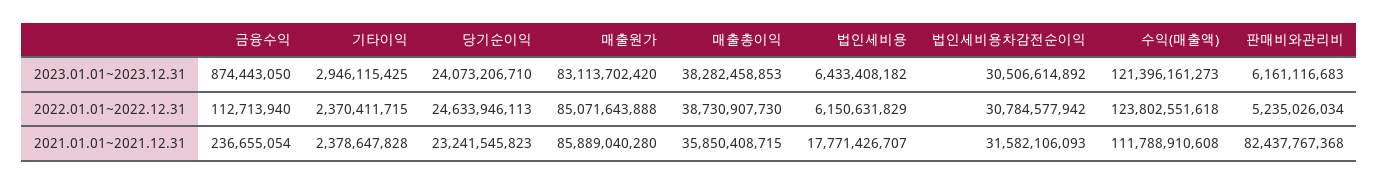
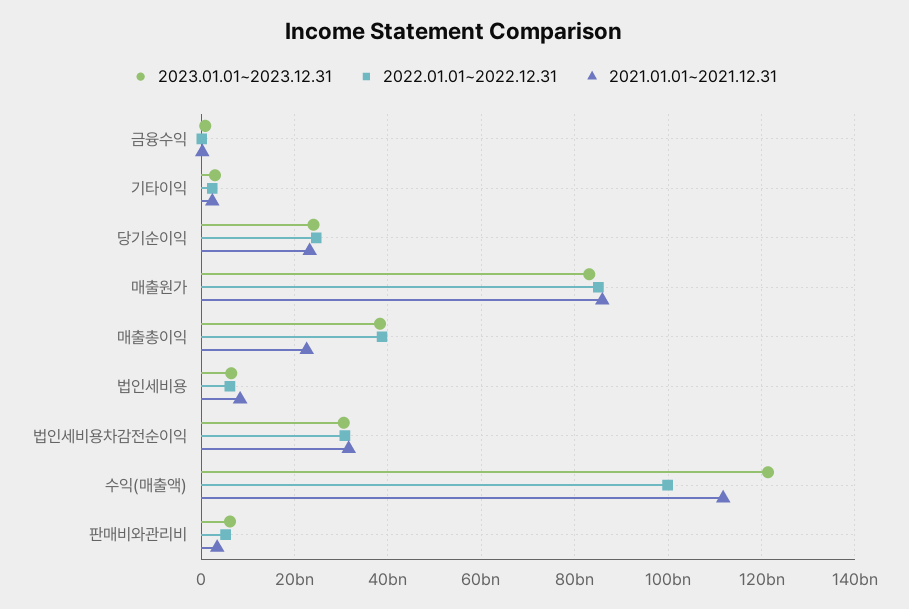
  {
    "2023.01.01~2023.12.31": {
      "금융수익": 874443050,
      "기타이익": 2946115425,
      "당기순이익": 24073206710,
      "매출원가": 83113702420,
      "매출총이익": 38282458853,
      "법인세비용": 6433408182,
      "법인세비용차감전순이익": 30506614892,
      "수익(매출액)": 121396161273,
      "판매비와관리비": 6161116683
    },
    "2022.01.01~2022.12.31": {
      "금융수익": 112713940,
      "기타이익": 2370411715,
      "당기순이익": 24633946113,
      "매출원가": 85071643888,
      "매출총이익": 38730907730,
      "법인세비용": 6150631829,
      "법인세비용차감전순이익": 30784577942,
-     "수익(매출액)": 123802551618,
+     "수익(매출액)": 100000000000,
      "판매비와관리비": 5235026034
    },
    "2021.01.01~2021.12.31": {
      "금융수익": 236655054,
      "기타이익": 2378647828,
      "당기순이익": 23241545823,
      "매출원가": 85889040280,
-     "매출총이익": 35850408715,
+     "매출총이익": 22000000000,
-     "법인세비용": 17771426707,
+     "법인세비용": 8000000000,
      "법인세비용차감전순이익": 31582106093,
      "수익(매출액)": 111788910608,
-     "판매비와관리비": 82437767368
+     "판매비와관리비": 4000000000
    }
  }

